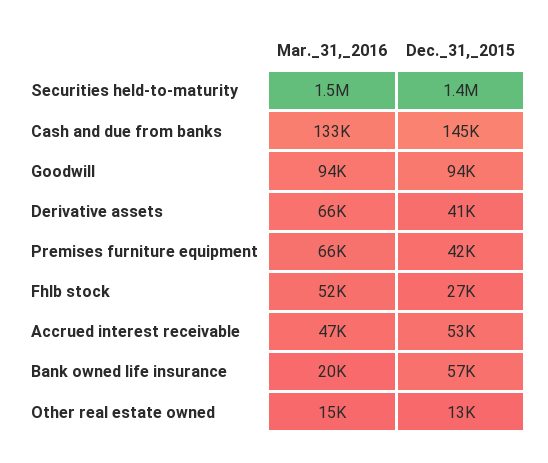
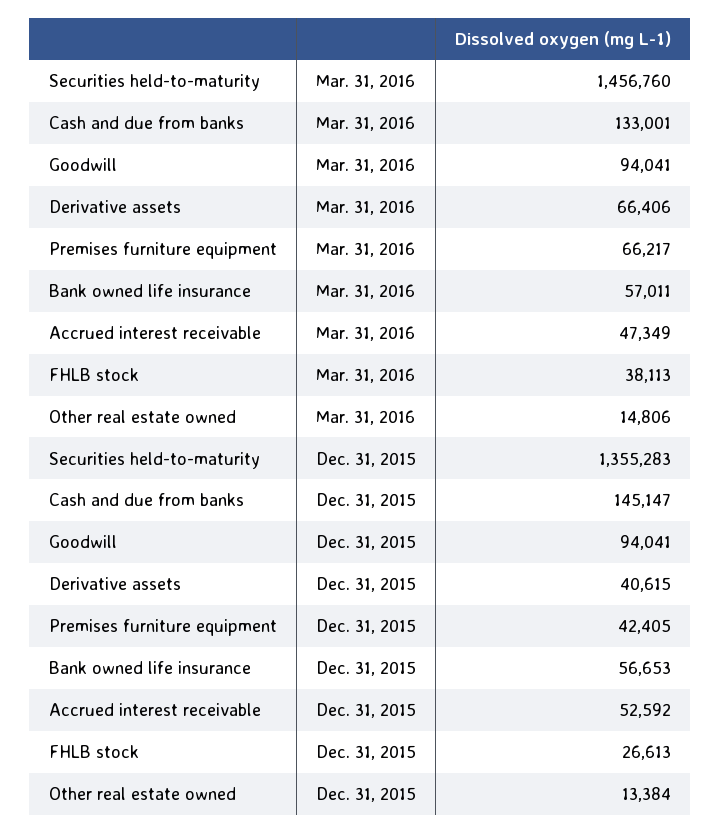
  {
    "Mar._31,_2016": {
      "Securities held-to-maturity": 1456760,
      "Cash and due from banks": 133001,
      "Goodwill": 94041,
      "Derivative assets": 66406,
      "Premises furniture equipment": 66217,
-     "Fhlb stock": 52000,
+     "Fhlb stock": 38113,
      "Accrued interest receivable": 47349,
-     "Bank owned life insurance": 20000,
+     "Bank owned life insurance": 57011,
      "Other real estate owned": 14806
    },
    "Dec._31,_2015": {
      "Securities held-to-maturity": 1355283,
      "Cash and due from banks": 145147,
      "Goodwill": 94041,
      "Derivative assets": 40615,
      "Premises furniture equipment": 42405,
      "Fhlb stock": 26613,
      "Accrued interest receivable": 52592,
      "Bank owned life insurance": 56653,
      "Other real estate owned": 13384
    }
  }

